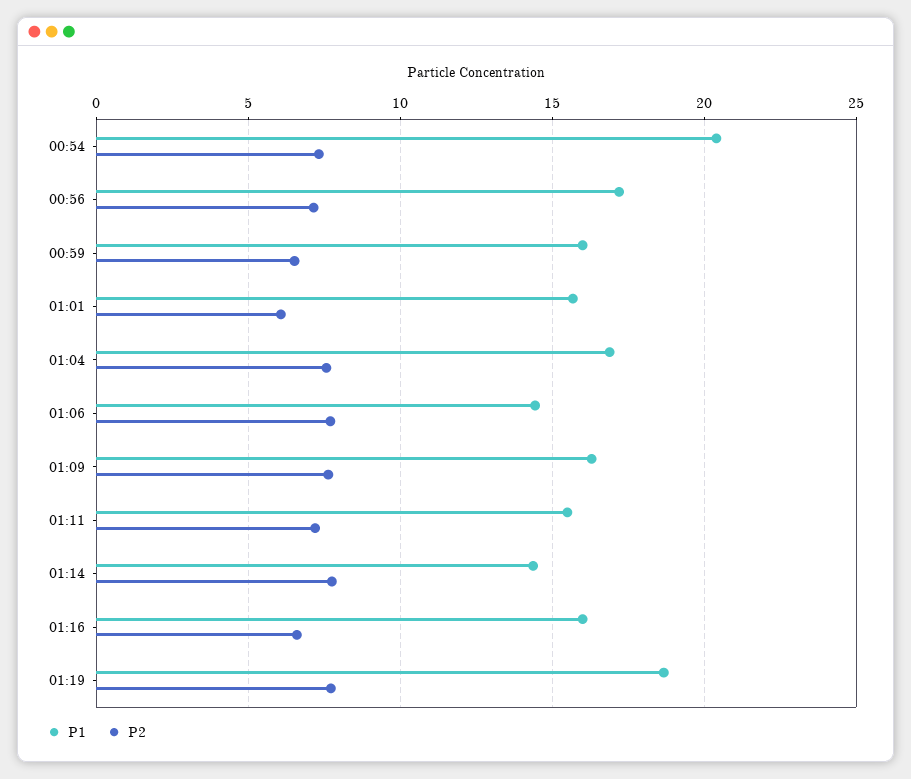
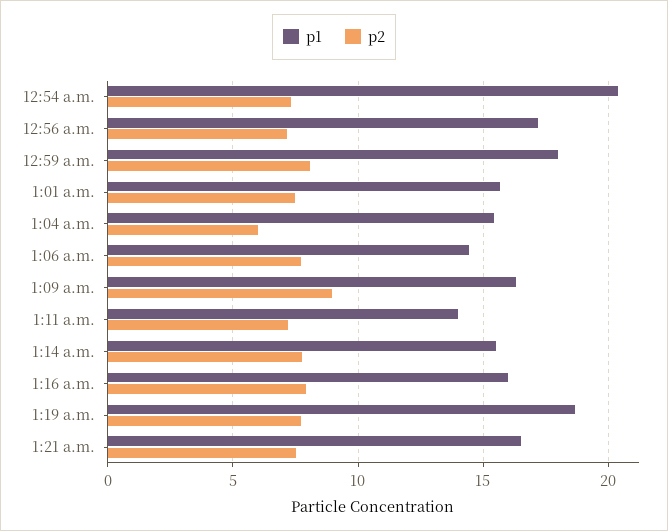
  {
    "P1": {
      "00:54": 20.5,
      "00:56": 17,
-     "00:59": 16,
+     "00:59": 18,
      "01:01": 15.5,
-     "01:04": 17,
+     "01:04": 15.5,
      "01:06": 14.5,
      "01:09": 16.5,
-     "01:11": 15.5,
+     "01:11": 14,
-     "01:14": 14.5,
+     "01:14": 15.5,
      "01:16": 16,
-     "01:19": 18.5
+     "01:19": 18.5,
+     "1:21 a.m.": 16.5
    },
    "P2": {
      "00:54": 7.5,
      "00:56": 7,
-     "00:59": 6.5,
+     "00:59": 8,
-     "01:01": 6,
+     "01:01": 7.5,
-     "01:04": 7.5,
+     "01:04": 6,
      "01:06": 7.5,
-     "01:09": 7.5,
+     "01:09": 9,
      "01:11": 7,
      "01:14": 8,
-     "01:16": 6.5,
+     "01:16": 8,
-     "01:19": 7.5
+     "01:19": 7.5,
+     "1:21 a.m.": 7.5
    }
  }

